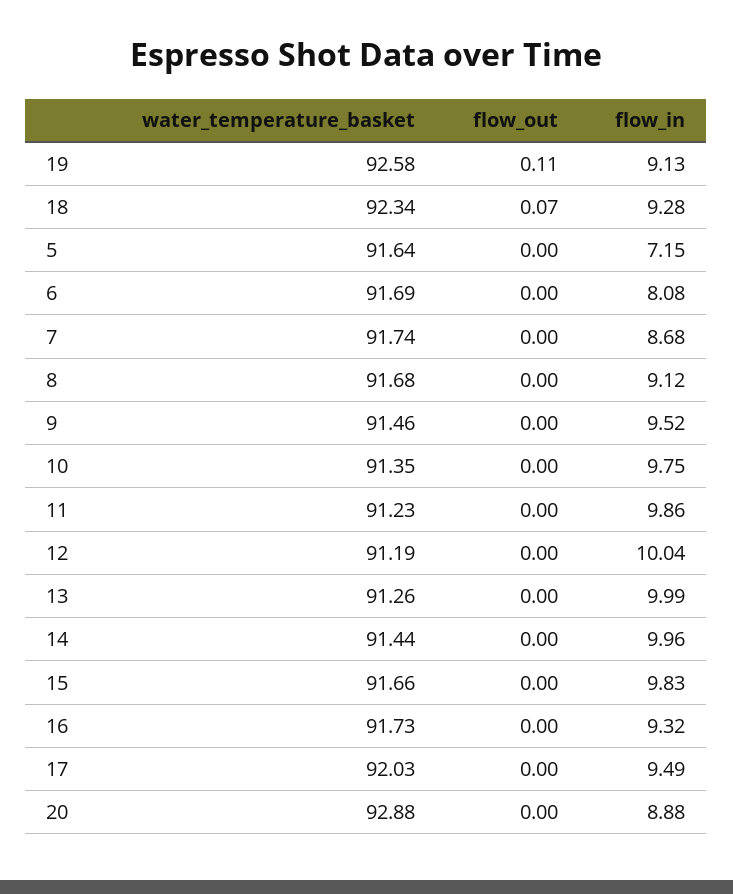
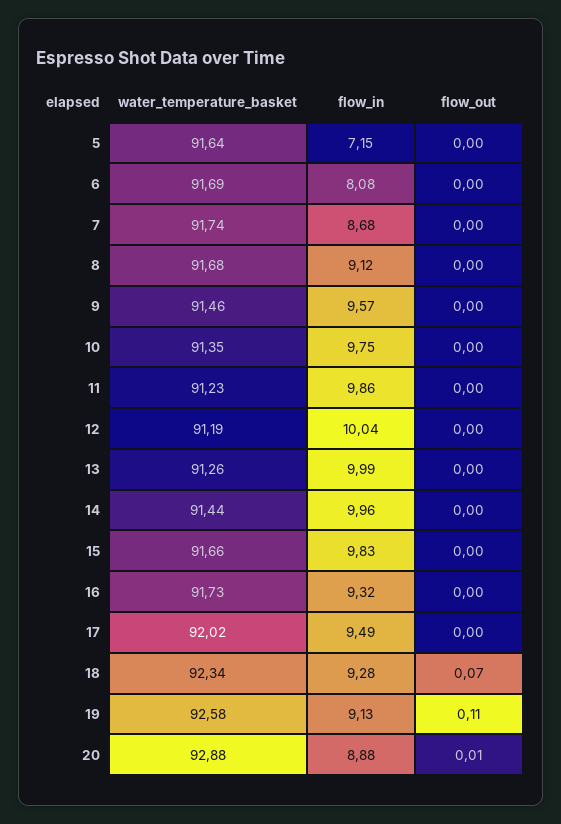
  {
    "water_temperature_basket": {
      "19": 92.58,
      "18": 92.34,
      "5": 91.64,
      "6": 91.69,
      "7": 91.74,
      "8": 91.68,
      "9": 91.46,
      "10": 91.35,
      "11": 91.23,
      "12": 91.19,
      "13": 91.26,
      "14": 91.44,
      "15": 91.66,
      "16": 91.73,
-     "17": 92.03,
+     "17": 92.02,
      "20": 92.88
    },
    "flow_out": {
      "19": 0.11,
      "18": 0.07,
      "5": 0,
      "6": 0,
      "7": 0,
      "8": 0,
      "9": 0,
      "10": 0,
      "11": 0,
      "12": 0,
      "13": 0,
      "14": 0,
      "15": 0,
      "16": 0,
      "17": 0,
-     "20": 0
+     "20": 0.01
    },
    "flow_in": {
      "19": 9.13,
      "18": 9.28,
      "5": 7.15,
      "6": 8.08,
      "7": 8.68,
      "8": 9.12,
-     "9": 9.52,
+     "9": 9.57,
      "10": 9.75,
      "11": 9.86,
      "12": 10.04,
      "13": 9.99,
      "14": 9.96,
      "15": 9.83,
      "16": 9.32,
      "17": 9.49,
      "20": 8.88
    }
  }

